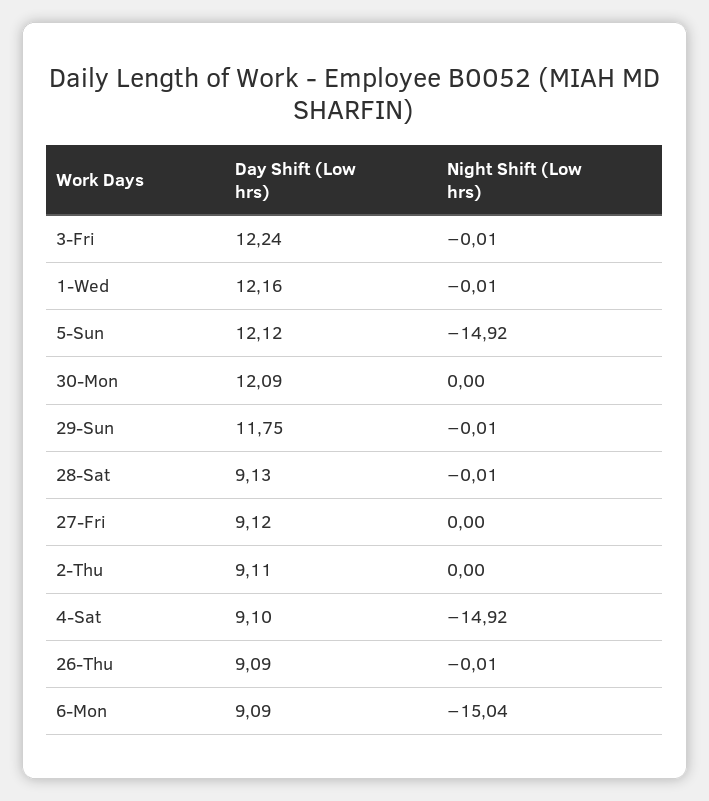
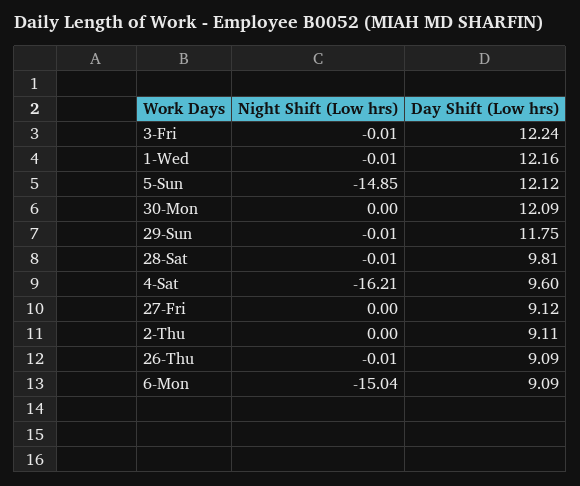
  {
    "Day Shift (Low hrs)": {
      "3-Fri": 12.24,
      "1-Wed": 12.16,
      "5-Sun": 12.12,
      "30-Mon": 12.09,
      "29-Sun": 11.75,
-     "28-Sat": 9.13,
+     "28-Sat": 9.81,
      "27-Fri": 9.12,
      "2-Thu": 9.11,
-     "4-Sat": 9.1,
+     "4-Sat": 9.6,
      "26-Thu": 9.09,
      "6-Mon": 9.09
    },
    "Night Shift (Low hrs)": {
      "3-Fri": -0.01,
      "1-Wed": -0.01,
-     "5-Sun": -14.92,
+     "5-Sun": -14.85,
      "30-Mon": 0,
      "29-Sun": -0.01,
      "28-Sat": -0.01,
      "27-Fri": 0,
      "2-Thu": 0,
-     "4-Sat": -14.92,
+     "4-Sat": -16.21,
      "26-Thu": -0.01,
      "6-Mon": -15.04
    }
  }

